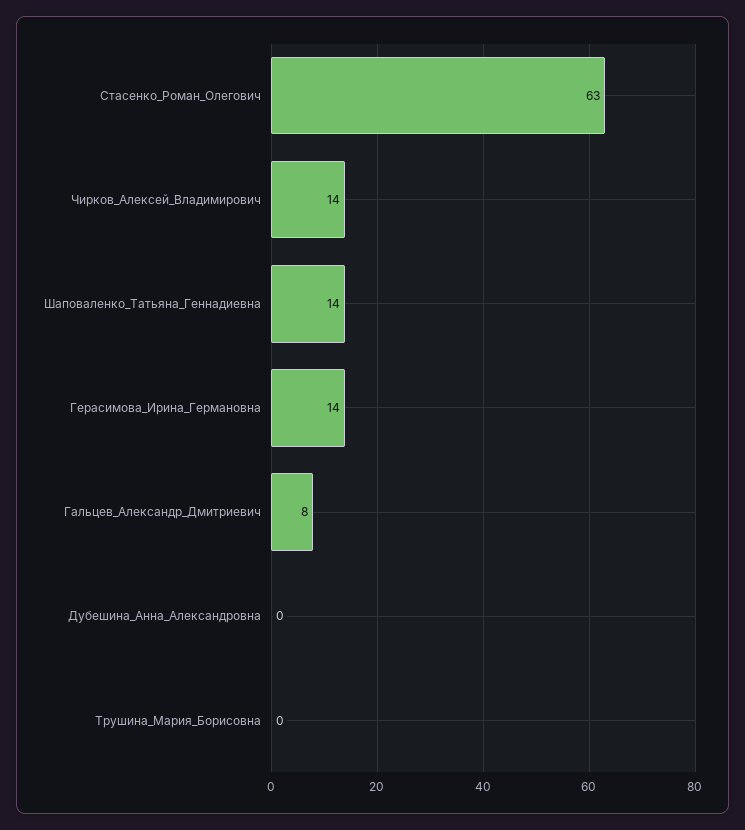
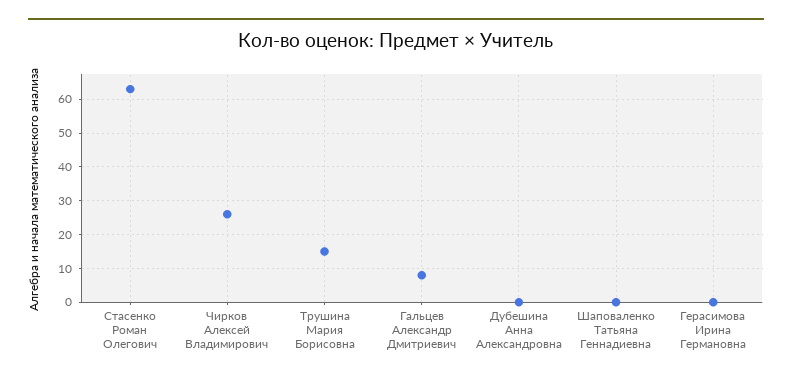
  {
    "Стасенко_Роман_Олегович": 63,
-   "Чирков_Алексей_Владимирович": 14,
+   "Чирков_Алексей_Владимирович": 25,
-   "Шаповаленко_Татьяна_Геннадиевна": 14,
+   "Шаповаленко_Татьяна_Геннадиевна": 0,
-   "Герасимова_Ирина_Германовна": 14,
+   "Герасимова_Ирина_Германовна": 0,
    "Гальцев_Александр_Дмитриевич": 8,
    "Дубешина_Анна_Александровна": 0,
-   "Трушина_Мария_Борисовна": 0
+   "Трушина_Мария_Борисовна": 15
  }

